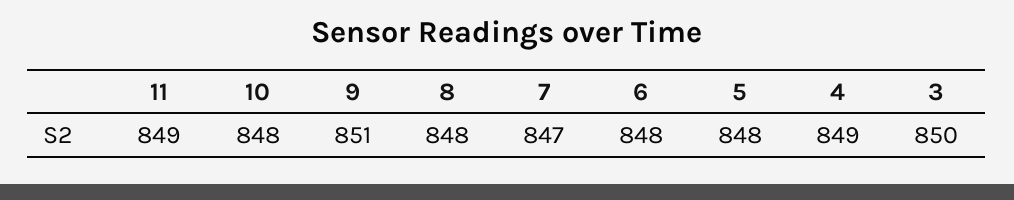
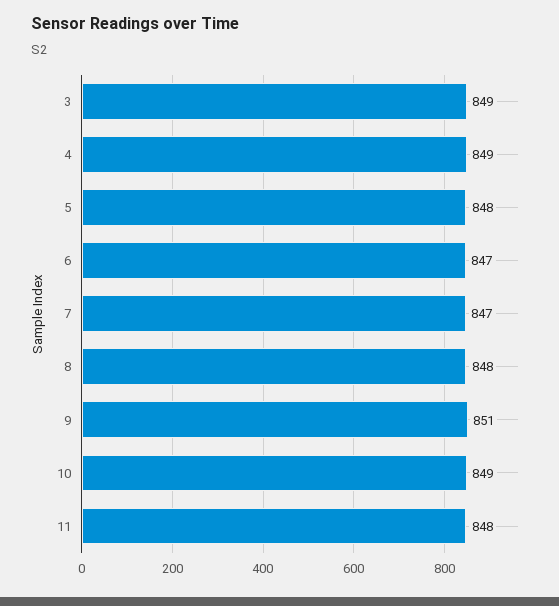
  {
-   "11": 849,
+   "11": 848,
-   "10": 848,
+   "10": 849,
    "9": 851,
    "8": 848,
    "7": 847,
-   "6": 848,
+   "6": 847,
    "5": 848,
    "4": 849,
-   "3": 850
+   "3": 849
  }

